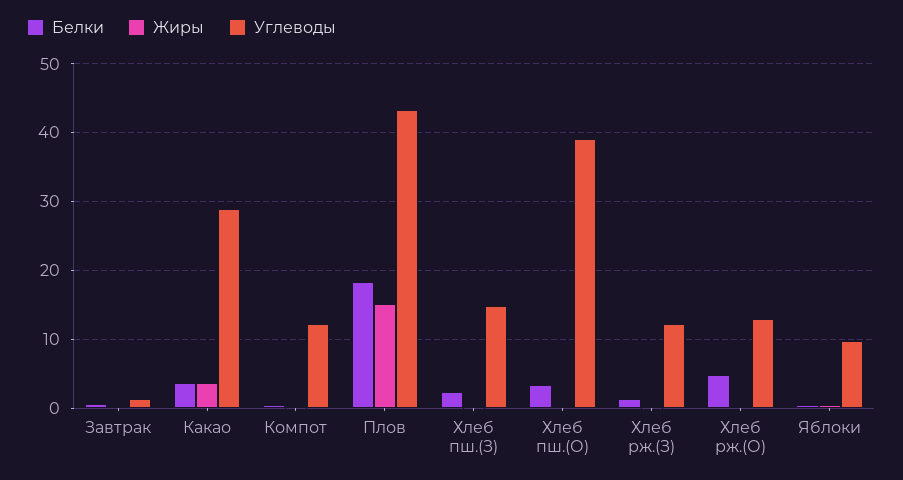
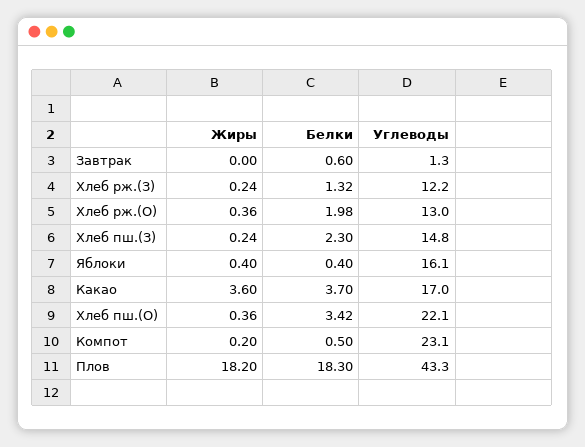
  {
    "Белки": {
      "Завтрак": 0.6,
      "Какао": 3.7,
      "Компот": 0.5,
      "Плов": 18.3,
      "Хлеб пш.(З)": 2.3,
      "Хлеб пш.(О)": 3.42,
      "Хлеб рж.(З)": 1.32,
-     "Хлеб рж.(О)": 5,
+     "Хлеб рж.(О)": 1.98,
      "Яблоки": 0.4
    },
    "Жиры": {
      "Завтрак": 0,
      "Какао": 3.6,
      "Компот": 0.2,
-     "Плов": 15,
+     "Плов": 18.2,
      "Хлеб пш.(З)": 0.24,
      "Хлеб пш.(О)": 0.36,
      "Хлеб рж.(З)": 0.24,
      "Хлеб рж.(О)": 0.36,
      "Яблоки": 0.4
    },
    "Углеводы": {
      "Завтрак": 1.3,
-     "Какао": 29,
+     "Какао": 17,
-     "Компот": 12,
+     "Компот": 23.1,
      "Плов": 43.3,
      "Хлеб пш.(З)": 14.8,
-     "Хлеб пш.(О)": 39,
+     "Хлеб пш.(О)": 22.1,
      "Хлеб рж.(З)": 12.2,
      "Хлеб рж.(О)": 13,
-     "Яблоки": 10
+     "Яблоки": 16.1
    }
  }

